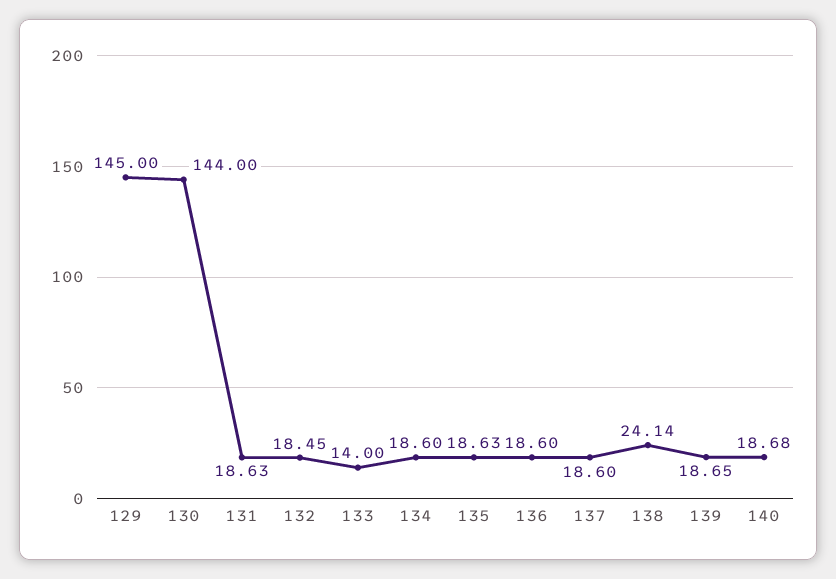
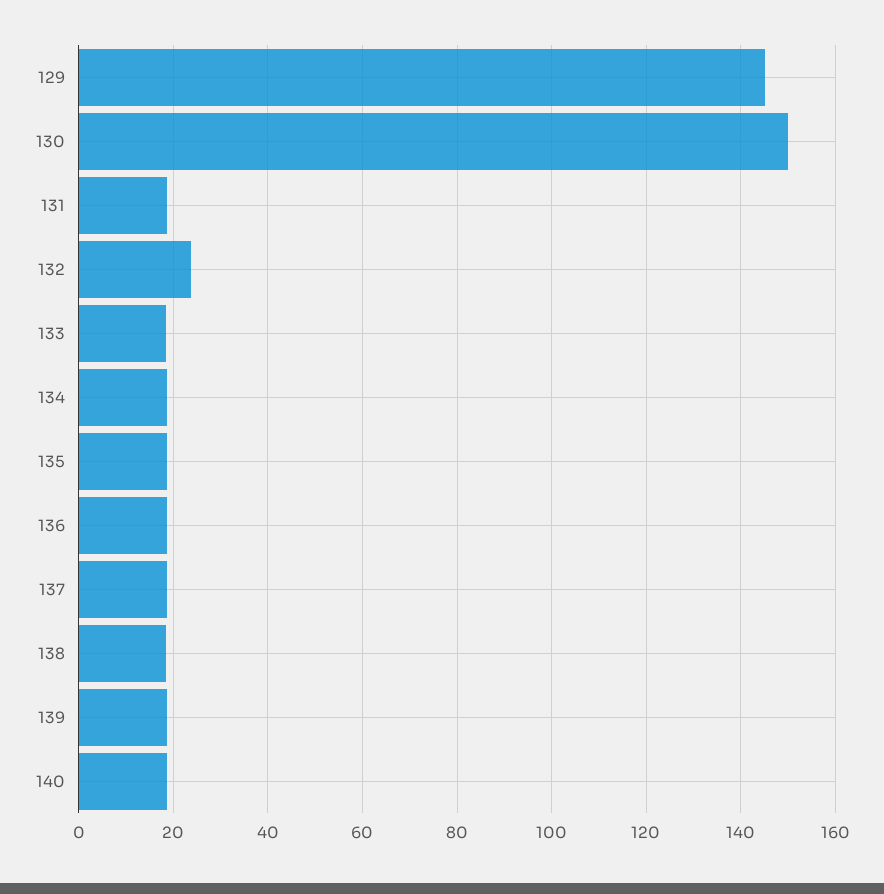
  {
    "129": 145,
-   "130": 144,
+   "130": 150,
    "131": 18.63,
-   "132": 18.45,
+   "132": 24,
-   "133": 14,
+   "133": 18,
    "134": 18.6,
    "135": 18.63,
    "136": 18.6,
    "137": 18.6,
-   "138": 24.14,
+   "138": 18,
    "139": 18.65,
    "140": 18.68
  }

